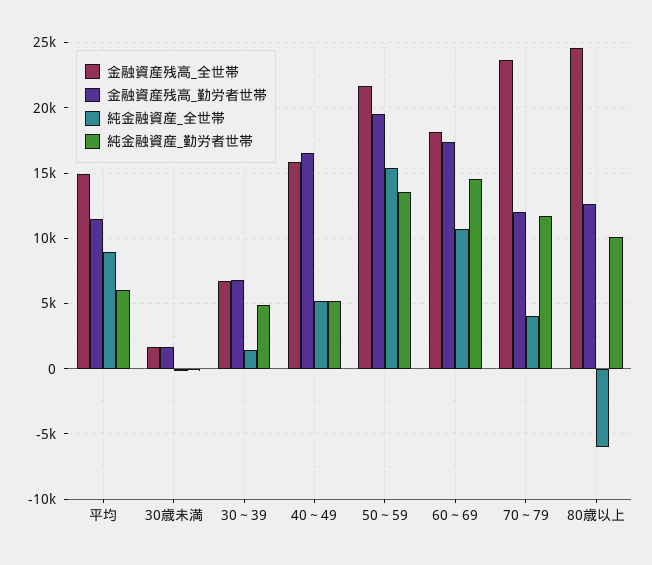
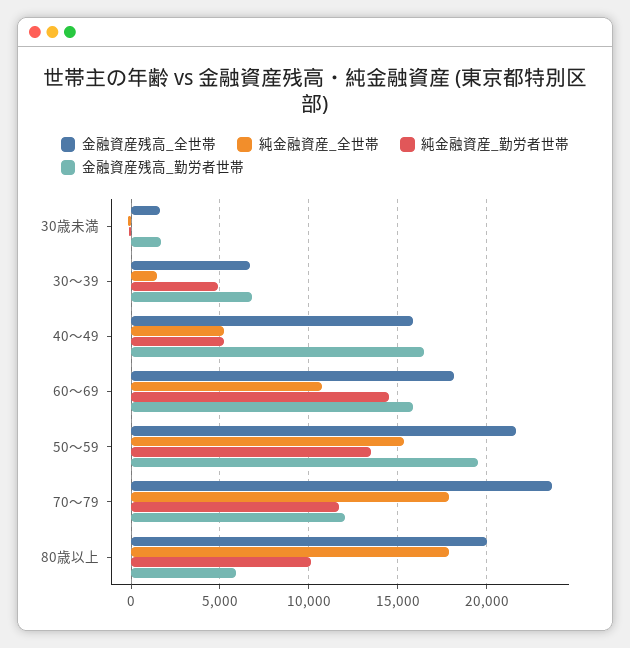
  {
    "金融資産残高_全世帯": {
-     "平均": 15000,
      "30歳未満": 1500,
      "30～39": 6500,
      "40～49": 16000,
      "50～59": 21500,
      "60～69": 18000,
      "70～79": 23500,
-     "80歳以上": 24500
+     "80歳以上": 20000
    },
    "金融資産残高_勤労者世帯": {
-     "平均": 11500,
      "30歳未満": 1500,
      "30～39": 7000,
      "40～49": 16500,
      "50～59": 19500,
-     "60～69": 17500,
+     "60～69": 16000,
      "70～79": 12000,
-     "80歳以上": 12500
+     "80歳以上": 6000
    },
    "純金融資産_全世帯": {
-     "平均": 9000,
      "30歳未満": 0,
      "30～39": 1500,
      "40～49": 5000,
      "50～59": 15500,
      "60～69": 10500,
-     "70～79": 4000,
+     "70～79": 18000,
-     "80歳以上": -6000
+     "80歳以上": 18000
    },
    "純金融資産_勤労者世帯": {
-     "平均": 6000,
      "30歳未満": 0,
      "30～39": 5000,
      "40～49": 5000,
      "50～59": 13500,
      "60～69": 14500,
      "70～79": 11500,
      "80歳以上": 10000
    }
  }

